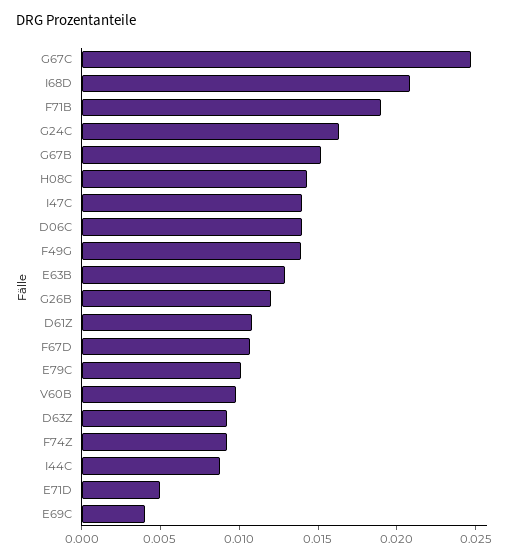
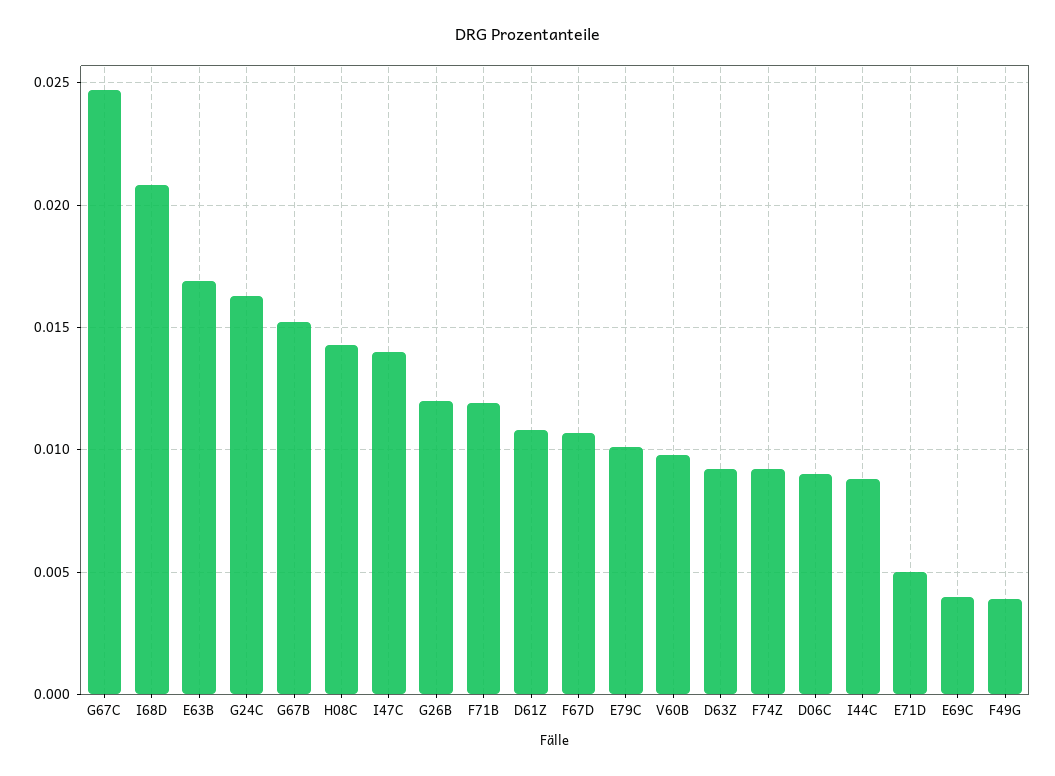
  {
    "G67C": 0.0245,
    "I68D": 0.021,
-   "F71B": 0.019,
+   "F71B": 0.012,
    "G24C": 0.0165,
    "G67B": 0.015,
    "H08C": 0.0145,
    "I47C": 0.014,
-   "D06C": 0.014,
+   "D06C": 0.009,
-   "F49G": 0.014,
+   "F49G": 0.004,
-   "E63B": 0.013,
+   "E63B": 0.017,
    "G26B": 0.012,
    "D61Z": 0.011,
    "F67D": 0.0105,
    "E79C": 0.01,
    "V60B": 0.01,
    "D63Z": 0.009,
    "F74Z": 0.009,
    "I44C": 0.009,
    "E71D": 0.005,
    "E69C": 0.004
  }

